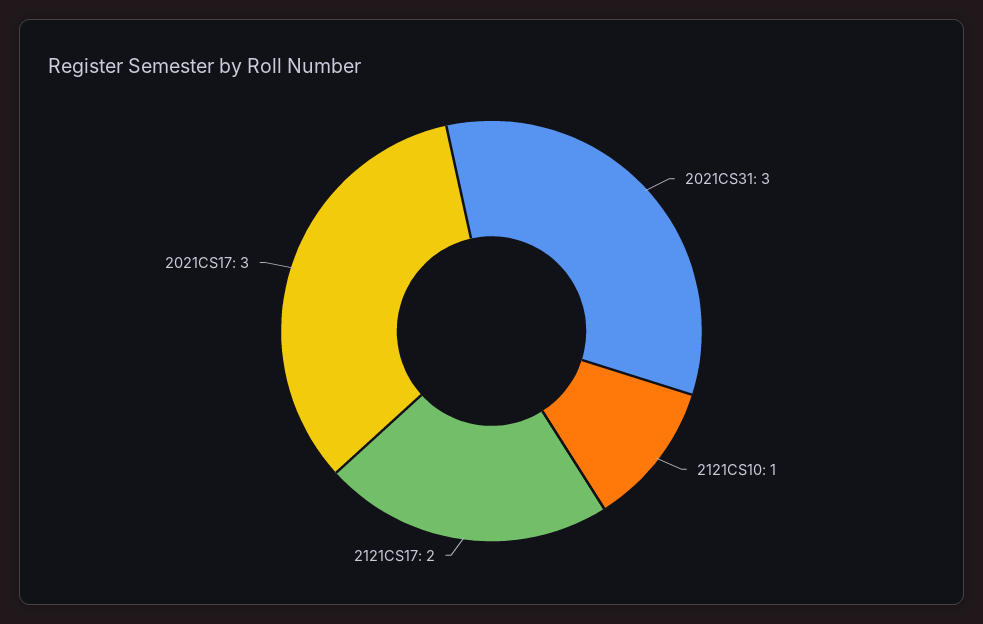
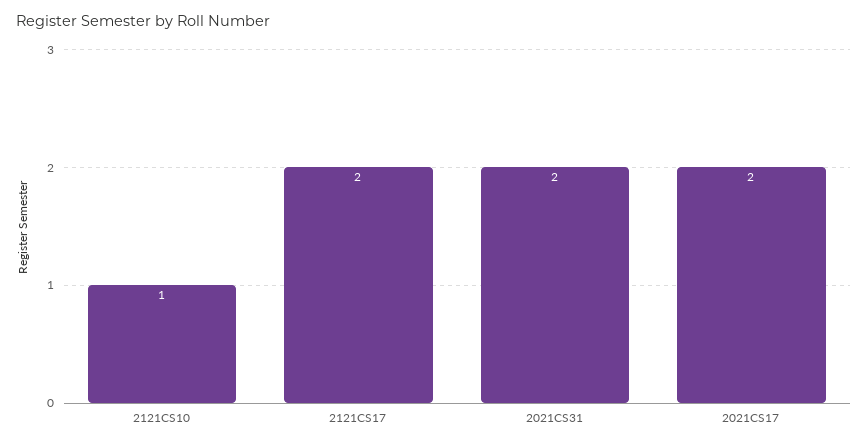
  {
-   "2021CS31": 3,
+   "2021CS31": 2,
    "2121CS10": 1,
    "2121CS17": 2,
-   "2021CS17": 3
+   "2021CS17": 2
  }

